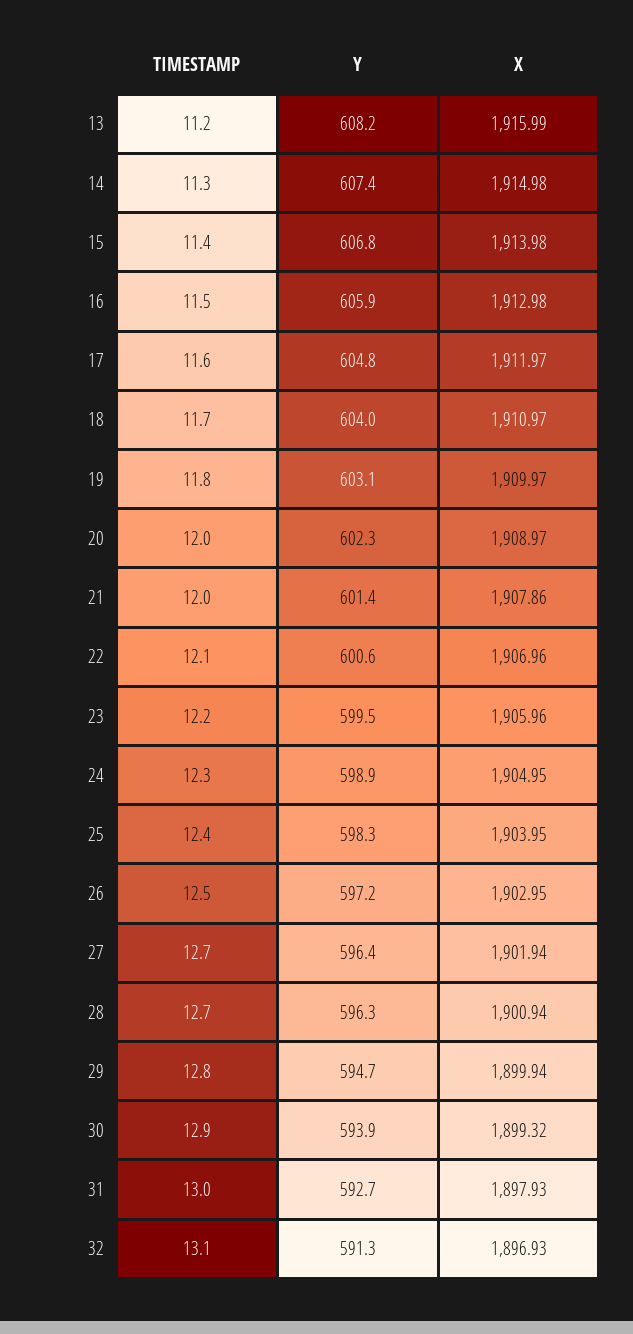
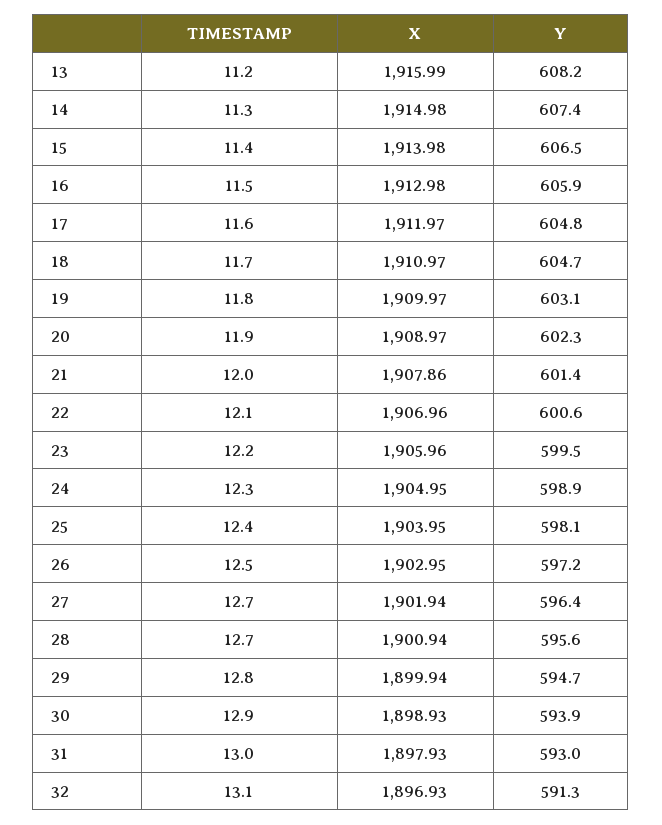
  {
    "TIMESTAMP": {
      "13": 11.2,
      "14": 11.3,
      "15": 11.4,
      "16": 11.5,
      "17": 11.6,
      "18": 11.7,
      "19": 11.8,
-     "20": 12,
+     "20": 11.9,
      "21": 12,
      "22": 12.1,
      "23": 12.2,
      "24": 12.3,
      "25": 12.4,
      "26": 12.5,
      "27": 12.7,
      "28": 12.7,
      "29": 12.8,
      "30": 12.9,
      "31": 13,
      "32": 13.1
    },
    "Y": {
      "13": 608.2,
      "14": 607.4,
-     "15": 606.8,
+     "15": 606.5,
      "16": 605.9,
      "17": 604.8,
-     "18": 604,
+     "18": 604.7,
      "19": 603.1,
      "20": 602.3,
      "21": 601.4,
      "22": 600.6,
      "23": 599.5,
      "24": 598.9,
-     "25": 598.3,
+     "25": 598.1,
      "26": 597.2,
      "27": 596.4,
-     "28": 596.3,
+     "28": 595.6,
      "29": 594.7,
      "30": 593.9,
-     "31": 592.7,
+     "31": 593,
      "32": 591.3
    },
    "X": {
      "13": 1915.99,
      "14": 1914.98,
      "15": 1913.98,
      "16": 1912.98,
      "17": 1911.97,
      "18": 1910.97,
      "19": 1909.97,
      "20": 1908.97,
      "21": 1907.86,
      "22": 1906.96,
      "23": 1905.96,
      "24": 1904.95,
      "25": 1903.95,
      "26": 1902.95,
      "27": 1901.94,
      "28": 1900.94,
      "29": 1899.94,
-     "30": 1899.32,
+     "30": 1898.93,
      "31": 1897.93,
      "32": 1896.93
    }
  }

